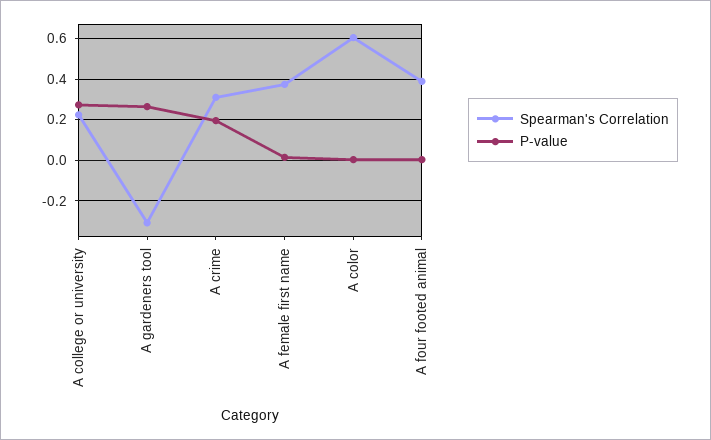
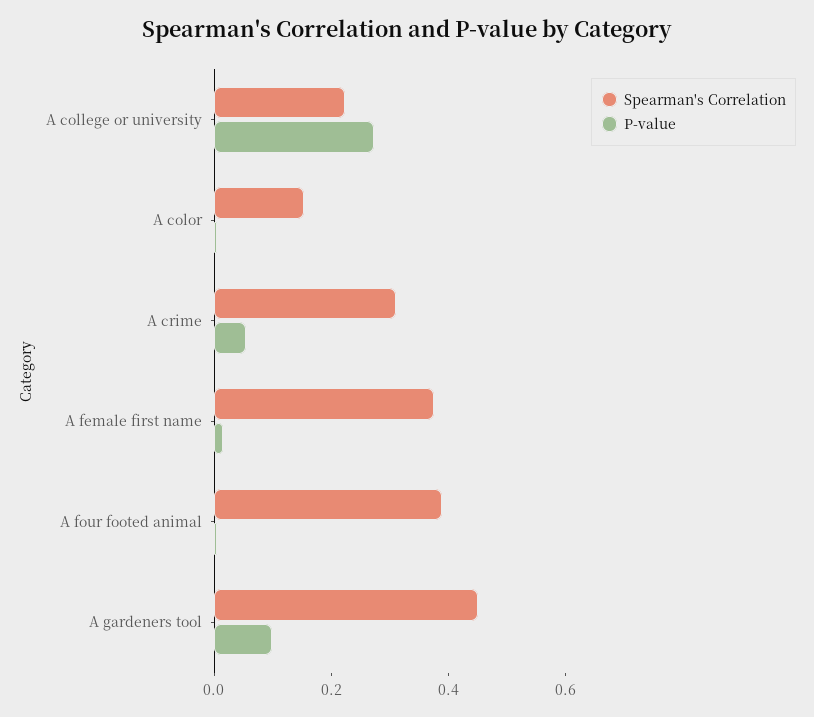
  {
    "Spearman's Correlation": {
      "A college or university": 0.2,
-     "A gardeners tool": -0.3,
+     "A gardeners tool": 0.45,
      "A crime": 0.3,
      "A female first name": 0.35,
-     "A color": 0.6,
+     "A color": 0.15,
      "A four footed animal": 0.4
    },
    "P-value": {
      "A college or university": 0.25,
-     "A gardeners tool": 0.25,
+     "A gardeners tool": 0.1,
-     "A crime": 0.2,
+     "A crime": 0.05,
      "A female first name": 0,
      "A color": 0,
      "A four footed animal": 0
    }
  }

